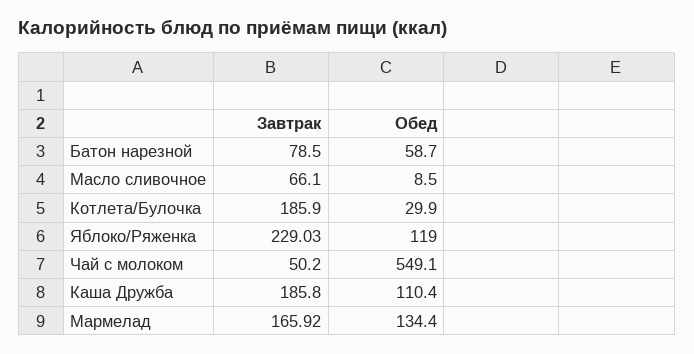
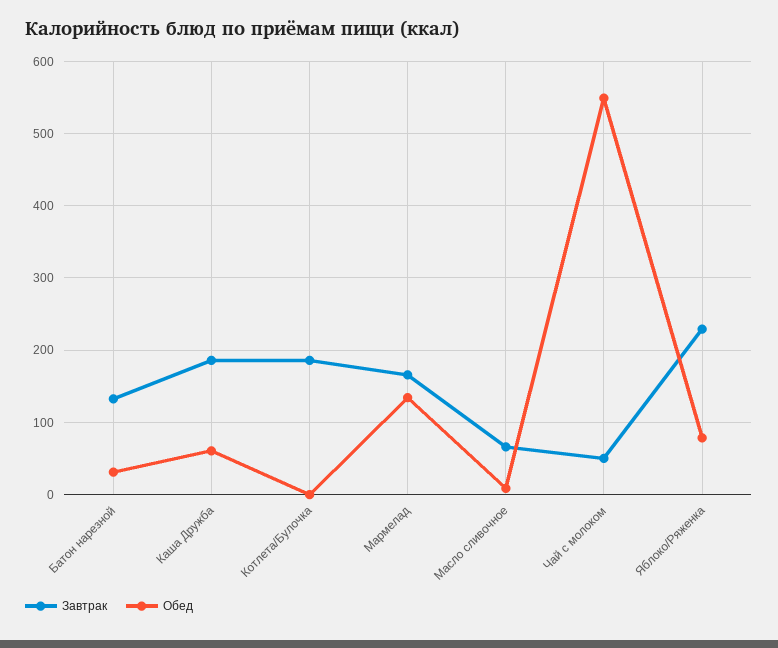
  {
    "Завтрак": {
-     "Батон нарезной": 78.5,
+     "Батон нарезной": 130,
      "Масло сливочное": 66.1,
      "Котлета/Булочка": 185.9,
      "Яблоко/Ряженка": 229.03,
      "Чай с молоком": 50.2,
      "Каша Дружба": 185.8,
      "Мармелад": 165.92
    },
    "Обед": {
-     "Батон нарезной": 58.7,
+     "Батон нарезной": 30,
      "Масло сливочное": 8.5,
-     "Котлета/Булочка": 29.9,
+     "Котлета/Булочка": 0,
-     "Яблоко/Ряженка": 119,
+     "Яблоко/Ряженка": 80,
      "Чай с молоком": 549.1,
-     "Каша Дружба": 110.4,
+     "Каша Дружба": 60,
      "Мармелад": 134.4
    }
  }

